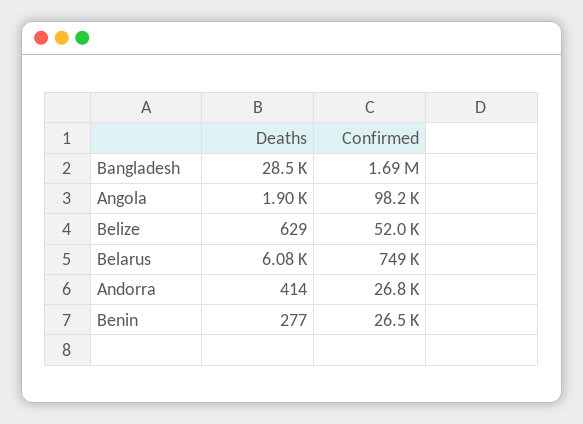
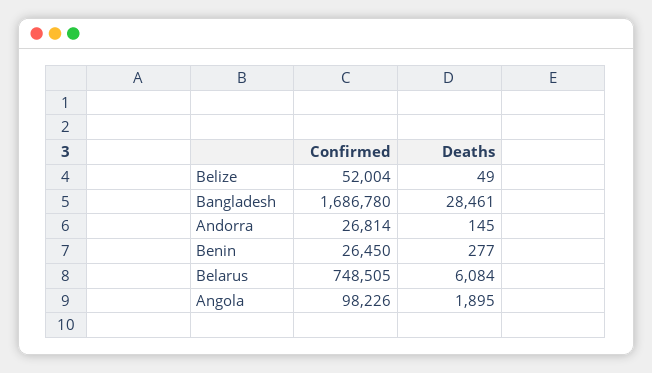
  {
    "Deaths": {
      "Bangladesh": 28461,
      "Angola": 1895,
-     "Belize": 629,
+     "Belize": 49,
      "Belarus": 6084,
-     "Andorra": 414,
+     "Andorra": 145,
      "Benin": 277
    },
    "Confirmed": {
      "Bangladesh": 1686780,
      "Angola": 98226,
      "Belize": 52004,
      "Belarus": 748505,
      "Andorra": 26814,
      "Benin": 26450
    }
  }

